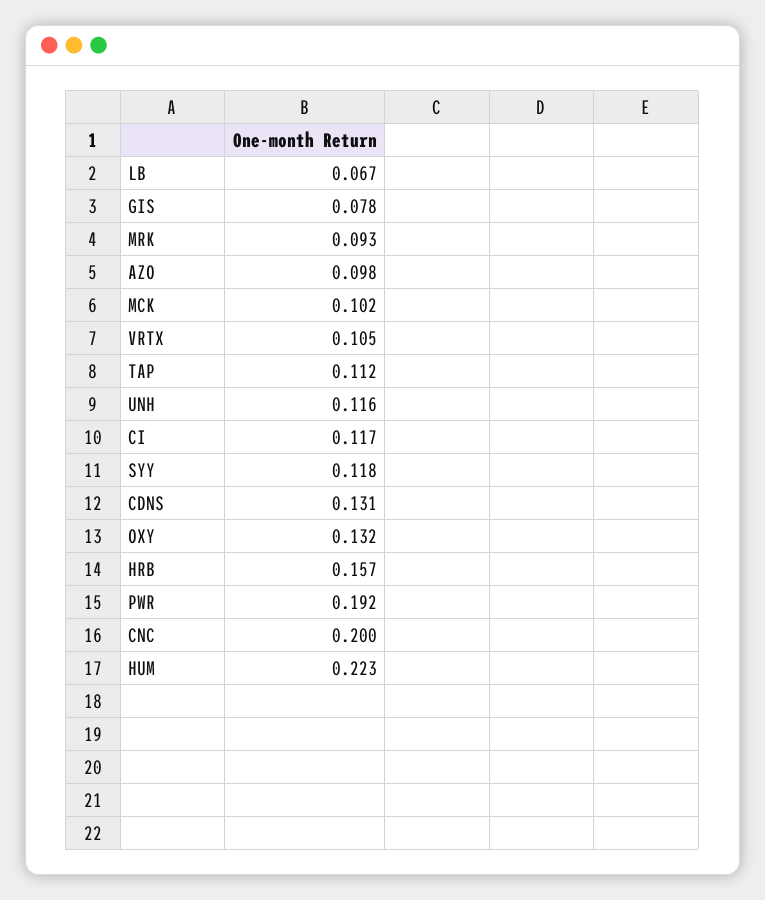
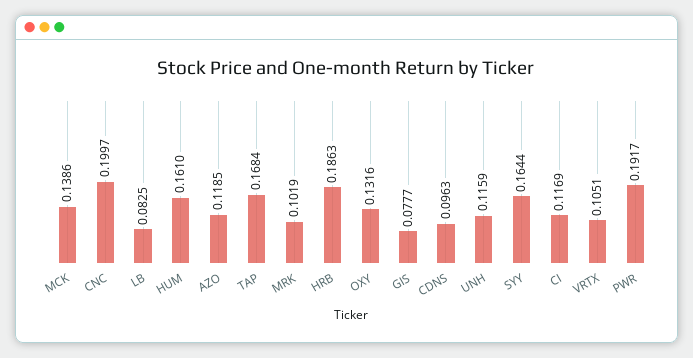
  {
-   "LB": 0.067,
+   "LB": 0.0825,
    "GIS": 0.0777,
-   "MRK": 0.093,
+   "MRK": 0.1019,
-   "AZO": 0.098,
+   "AZO": 0.1185,
-   "MCK": 0.102,
+   "MCK": 0.1386,
    "VRTX": 0.1051,
-   "TAP": 0.112,
+   "TAP": 0.1684,
    "UNH": 0.1159,
    "CI": 0.1169,
-   "SYY": 0.118,
+   "SYY": 0.1644,
-   "CDNS": 0.131,
+   "CDNS": 0.0963,
    "OXY": 0.1316,
-   "HRB": 0.157,
+   "HRB": 0.1863,
    "PWR": 0.1917,
    "CNC": 0.1997,
-   "HUM": 0.223
+   "HUM": 0.161
  }

